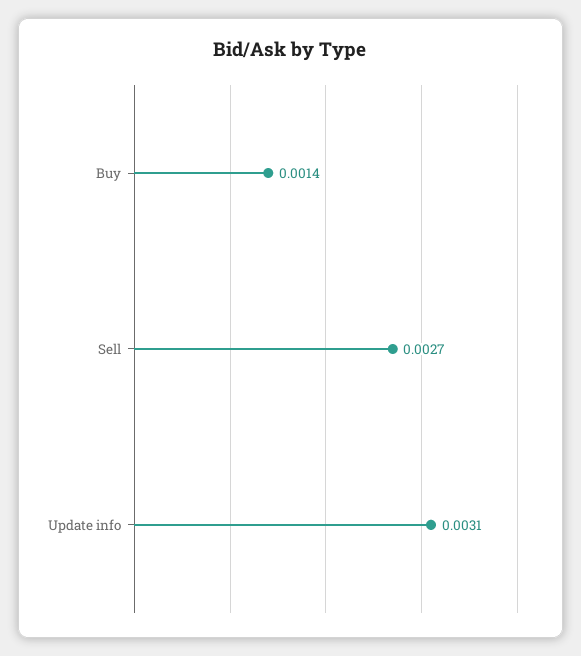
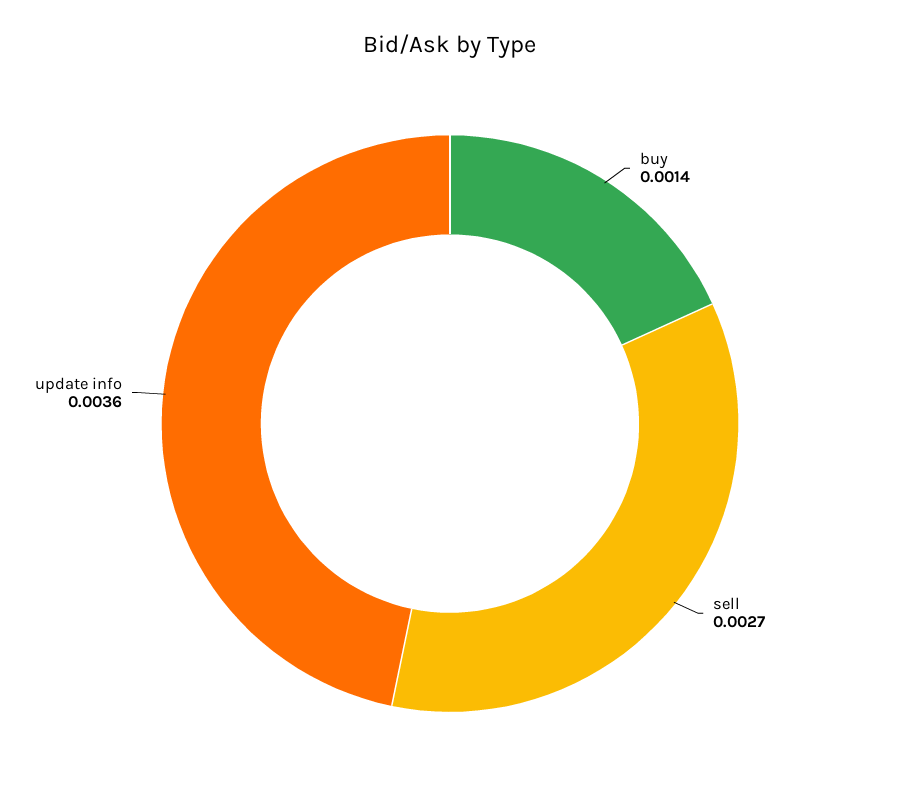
  {
    "Buy": 0.0014,
    "Sell": 0.0027,
-   "Update info": 0.0031
+   "Update info": 0.0036
  }

